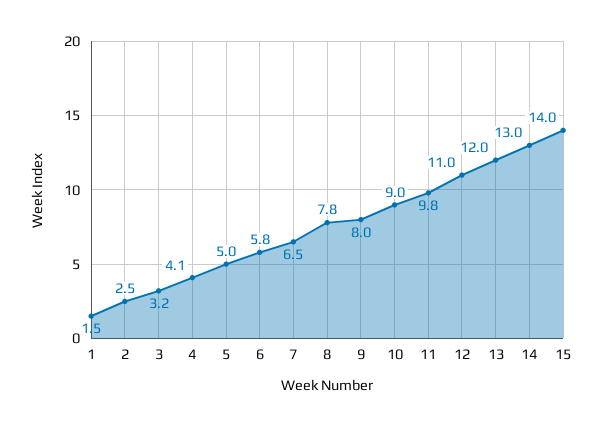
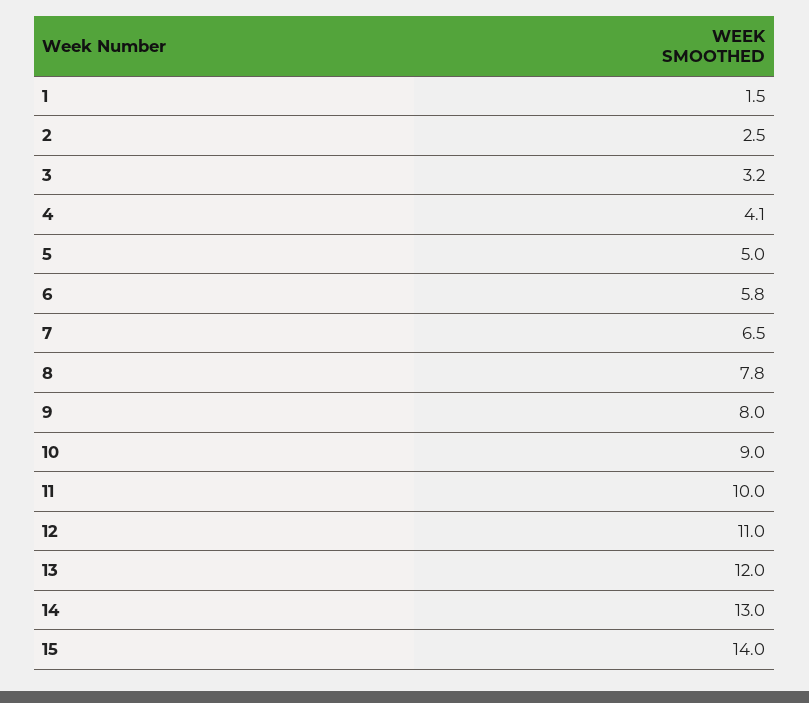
  {
    "1": 1.5,
    "2": 2.5,
    "3": 3.2,
    "4": 4.1,
    "5": 5,
    "6": 5.8,
    "7": 6.5,
    "8": 7.8,
    "9": 8,
    "10": 9,
-   "11": 9.8,
+   "11": 10,
    "12": 11,
    "13": 12,
    "14": 13,
    "15": 14
  }

